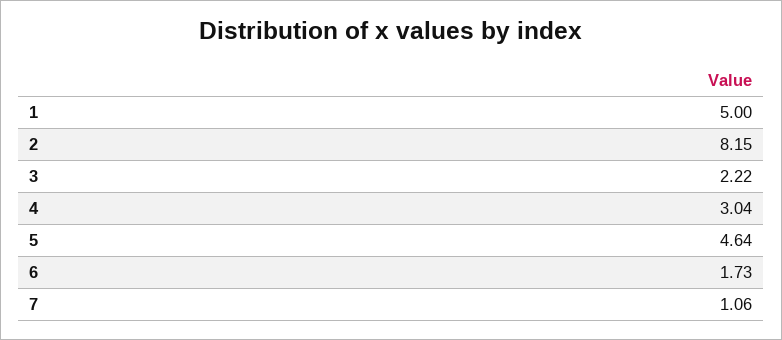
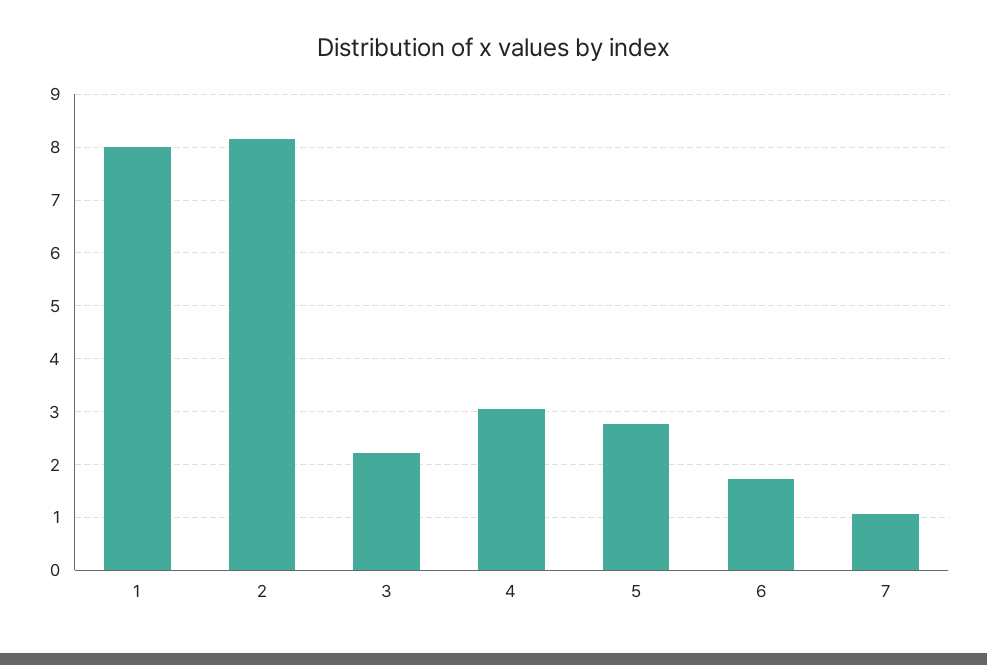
  {
-   "1": 5,
+   "1": 8,
    "2": 8.15,
    "3": 2.22,
    "4": 3.04,
-   "5": 4.64,
+   "5": 2.8,
    "6": 1.73,
    "7": 1.06
  }

